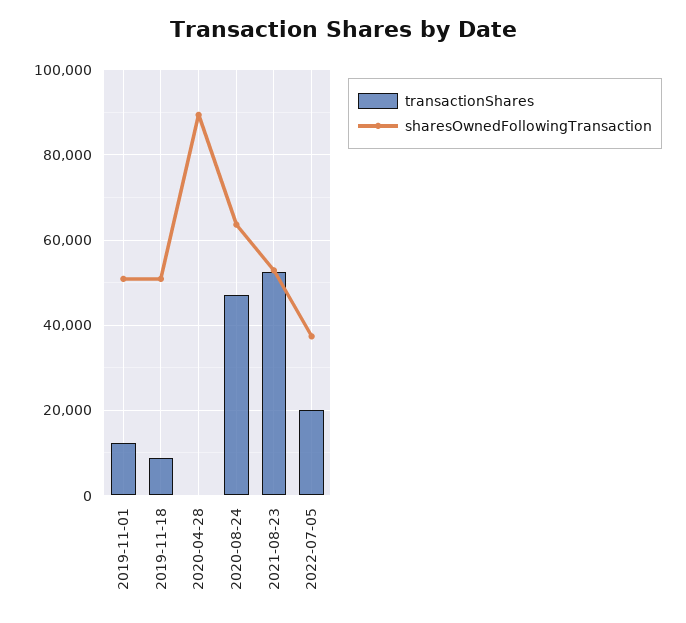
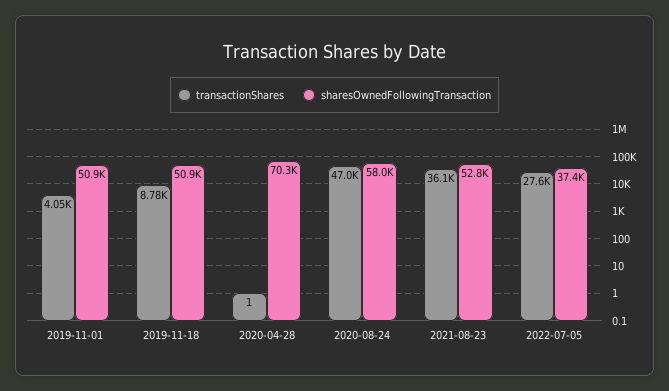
  {
    "transactionShares": {
-     "2019-11-01": 12000,
+     "2019-11-01": 4050,
      "2019-11-18": 8780,
      "2020-04-28": 1,
      "2020-08-24": 47000,
-     "2021-08-23": 52000,
+     "2021-08-23": 36100,
-     "2022-07-05": 20000
+     "2022-07-05": 27600
    },
    "sharesOwnedFollowingTransaction": {
      "2019-11-01": 50900,
      "2019-11-18": 50900,
-     "2020-04-28": 90000,
+     "2020-04-28": 70300,
-     "2020-08-24": 64000,
+     "2020-08-24": 58000,
      "2021-08-23": 52800,
      "2022-07-05": 37400
    }
  }

